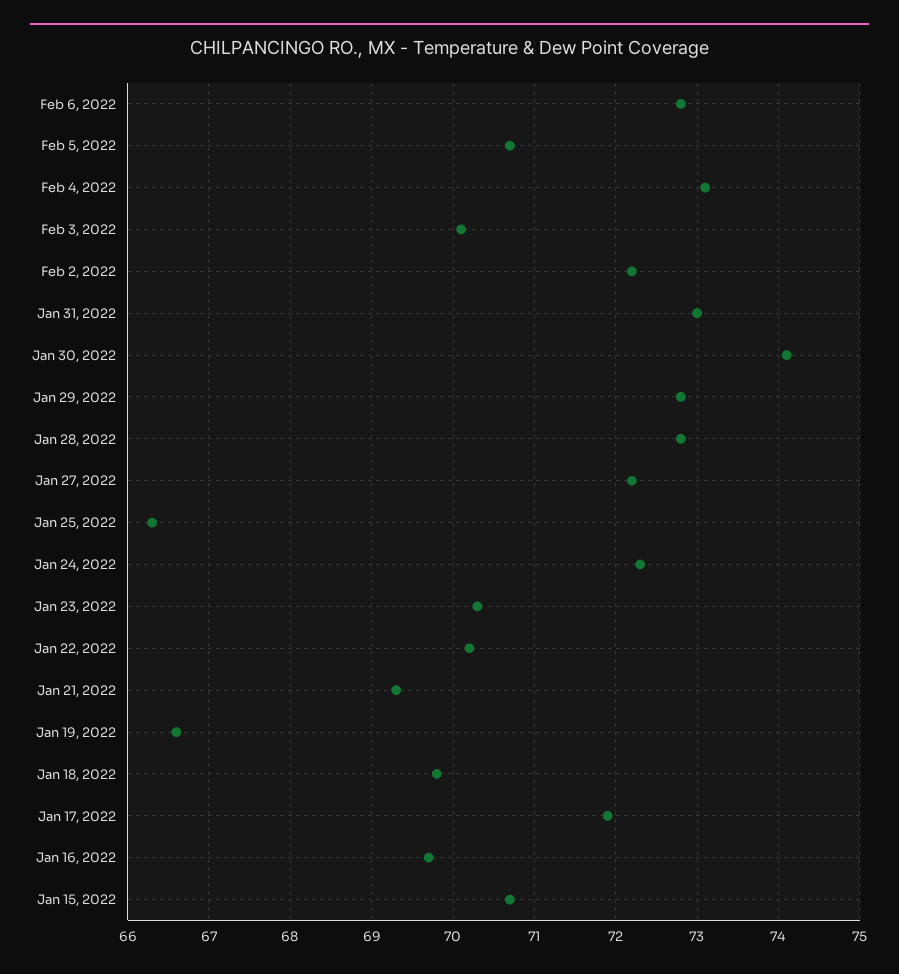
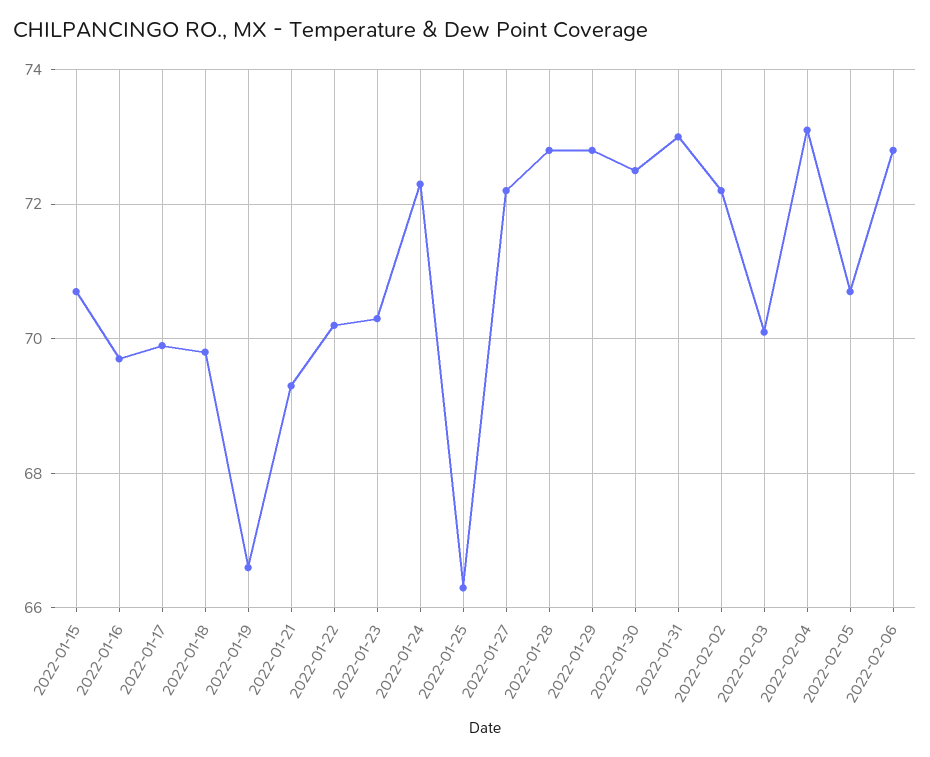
  {
    "Feb 6, 2022": 72.8,
    "Feb 5, 2022": 70.7,
    "Feb 4, 2022": 73.1,
    "Feb 3, 2022": 70.1,
    "Feb 2, 2022": 72.2,
    "Jan 31, 2022": 73,
-   "Jan 30, 2022": 74.1,
+   "Jan 30, 2022": 72.5,
    "Jan 29, 2022": 72.8,
    "Jan 28, 2022": 72.8,
    "Jan 27, 2022": 72.2,
    "Jan 25, 2022": 66.3,
    "Jan 24, 2022": 72.3,
    "Jan 23, 2022": 70.3,
    "Jan 22, 2022": 70.2,
    "Jan 21, 2022": 69.3,
    "Jan 19, 2022": 66.6,
    "Jan 18, 2022": 69.8,
-   "Jan 17, 2022": 71.9,
+   "Jan 17, 2022": 70,
    "Jan 16, 2022": 69.7,
    "Jan 15, 2022": 70.7
  }

